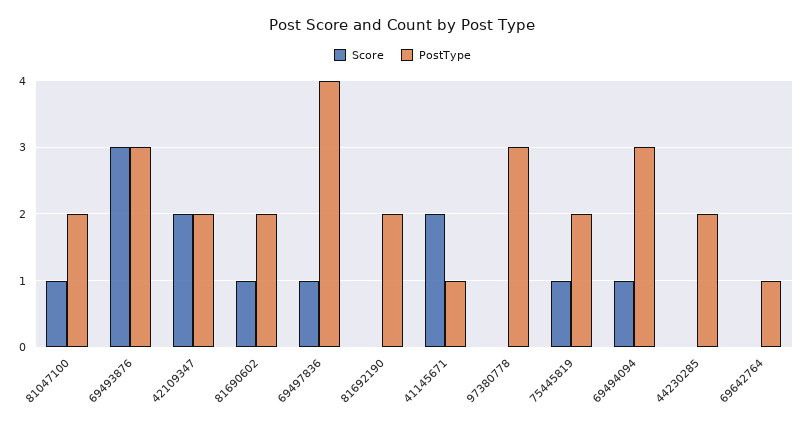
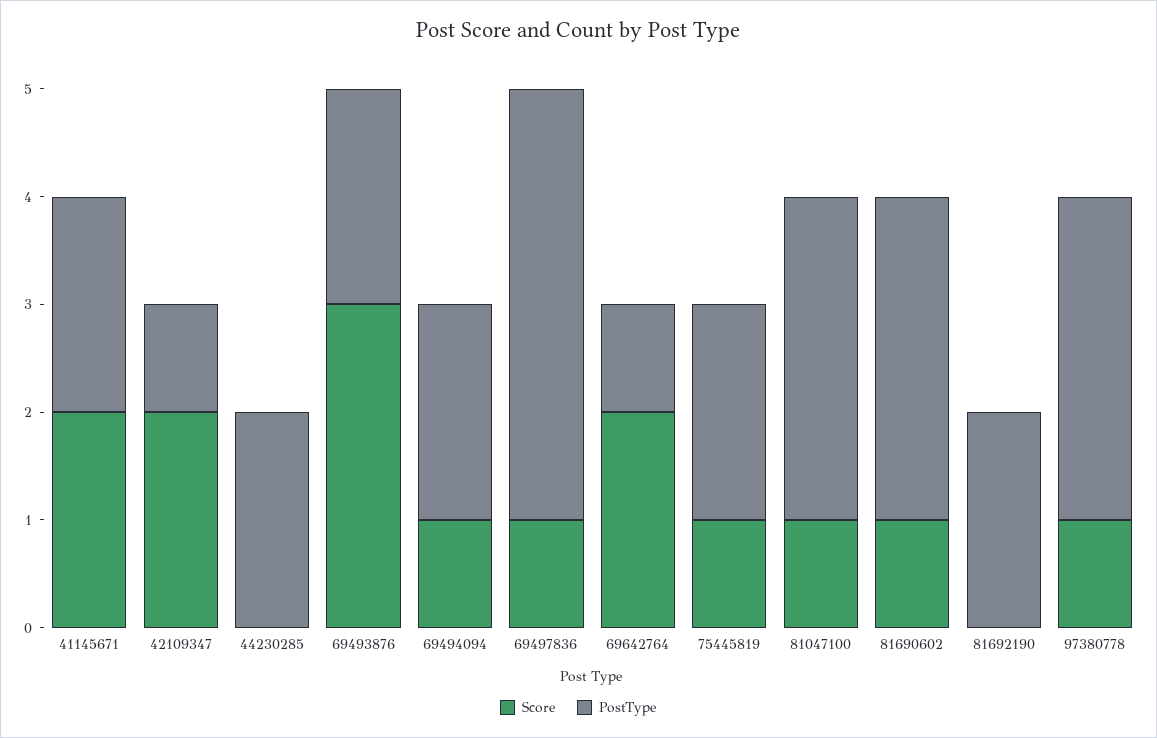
  {
    "Score": {
      "81047100": 1,
      "69493876": 3,
      "42109347": 2,
      "81690602": 1,
      "69497836": 1,
      "81692190": 0,
      "41145671": 2,
-     "97380778": 0,
+     "97380778": 1,
      "75445819": 1,
      "69494094": 1,
      "44230285": 0,
-     "69642764": 0
+     "69642764": 2
    },
    "PostType": {
-     "81047100": 2,
+     "81047100": 3,
-     "69493876": 3,
+     "69493876": 2,
-     "42109347": 2,
+     "42109347": 1,
-     "81690602": 2,
+     "81690602": 3,
      "69497836": 4,
      "81692190": 2,
-     "41145671": 1,
+     "41145671": 2,
      "97380778": 3,
      "75445819": 2,
-     "69494094": 3,
+     "69494094": 2,
      "44230285": 2,
      "69642764": 1
    }
  }

